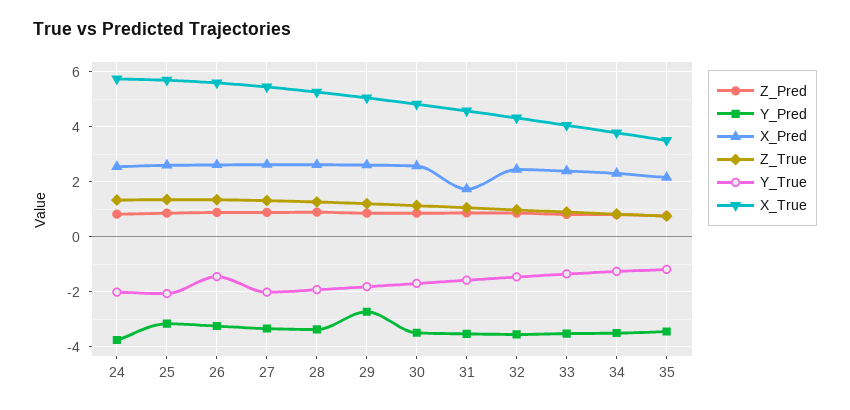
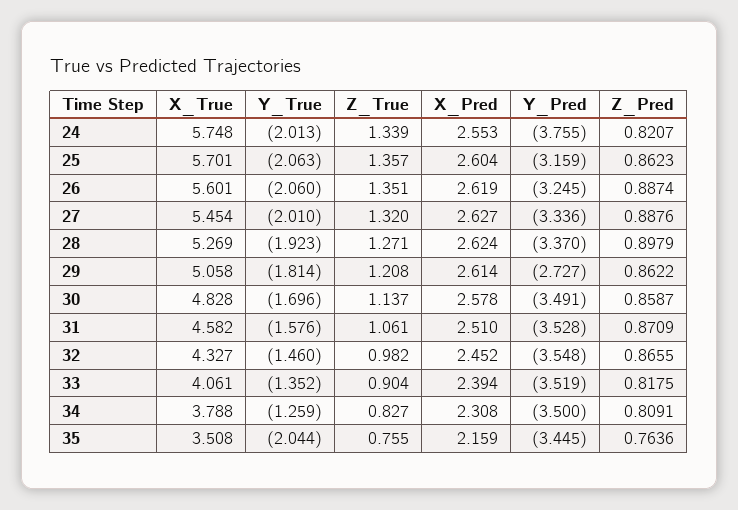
  {
    "Z_Pred": {
      "24": 0.8207,
      "25": 0.8623,
      "26": 0.8874,
      "27": 0.8876,
      "28": 0.8979,
      "29": 0.8622,
      "30": 0.8587,
      "31": 0.8709,
      "32": 0.8655,
      "33": 0.8175,
      "34": 0.8091,
      "35": 0.7636
    },
    "Y_Pred": {
      "24": -3.755,
      "25": -3.159,
      "26": -3.245,
      "27": -3.336,
      "28": -3.37,
      "29": -2.727,
      "30": -3.491,
      "31": -3.528,
      "32": -3.548,
      "33": -3.519,
      "34": -3.5,
      "35": -3.445
    },
    "X_Pred": {
      "24": 2.553,
      "25": 2.604,
      "26": 2.619,
      "27": 2.627,
      "28": 2.624,
      "29": 2.614,
      "30": 2.578,
-     "31": 1.75,
+     "31": 2.51,
      "32": 2.452,
      "33": 2.394,
      "34": 2.308,
      "35": 2.159
    },
    "Z_True": {
      "24": 1.339,
      "25": 1.357,
      "26": 1.351,
      "27": 1.32,
      "28": 1.271,
      "29": 1.208,
      "30": 1.137,
      "31": 1.061,
      "32": 0.982,
      "33": 0.904,
      "34": 0.827,
      "35": 0.755
    },
    "Y_True": {
      "24": -2.013,
      "25": -2.063,
-     "26": -1.5,
+     "26": -2.06,
      "27": -2.01,
      "28": -1.923,
      "29": -1.814,
      "30": -1.696,
      "31": -1.576,
      "32": -1.46,
      "33": -1.352,
      "34": -1.259,
-     "35": -1.25
+     "35": -2.044
    },
    "X_True": {
      "24": 5.748,
      "25": 5.701,
      "26": 5.601,
      "27": 5.454,
      "28": 5.269,
      "29": 5.058,
      "30": 4.828,
      "31": 4.582,
      "32": 4.327,
      "33": 4.061,
      "34": 3.788,
      "35": 3.508
    }
  }

